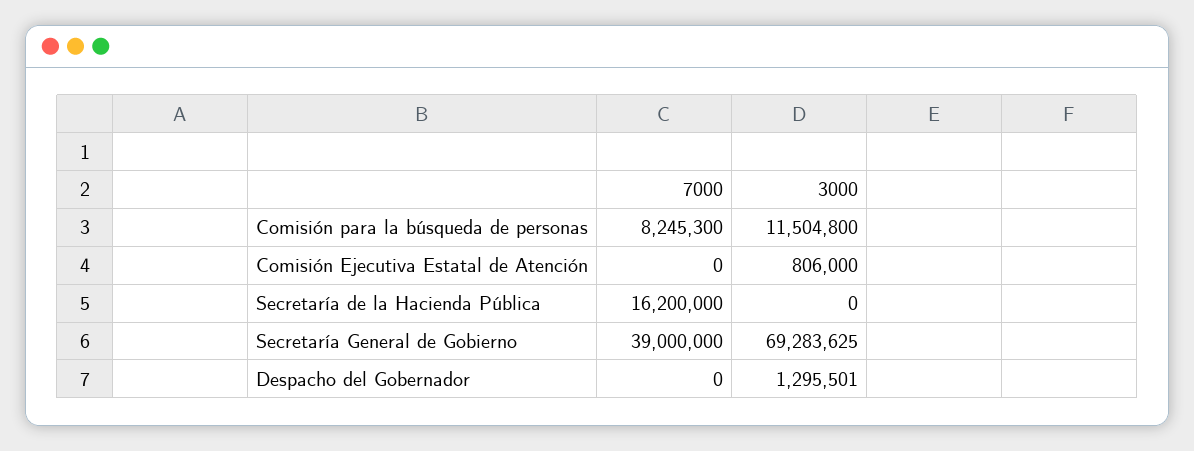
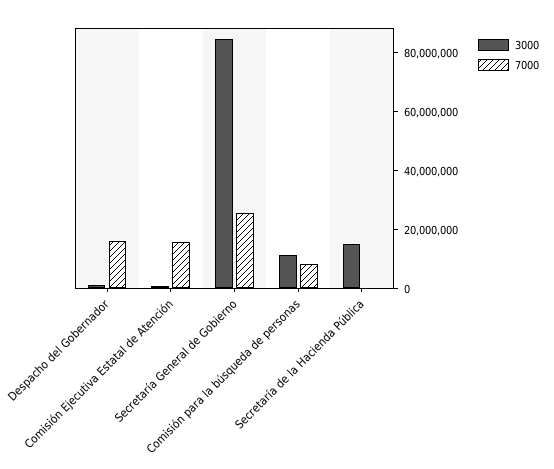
  {
    "7000": {
      "Comisión para la búsqueda de personas": 8245300,
-     "Comisión Ejecutiva Estatal de Atención": 0,
+     "Comisión Ejecutiva Estatal de Atención": 15000000,
-     "Secretaría de la Hacienda Pública": 16200000,
+     "Secretaría de la Hacienda Pública": 0,
-     "Secretaría General de Gobierno": 39000000,
+     "Secretaría General de Gobierno": 25000000,
-     "Despacho del Gobernador": 0
+     "Despacho del Gobernador": 15000000
    },
    "3000": {
      "Comisión para la búsqueda de personas": 11504800,
      "Comisión Ejecutiva Estatal de Atención": 806000,
-     "Secretaría de la Hacienda Pública": 0,
+     "Secretaría de la Hacienda Pública": 15000000,
-     "Secretaría General de Gobierno": 69283625,
+     "Secretaría General de Gobierno": 85000000,
      "Despacho del Gobernador": 1295501
    }
  }

